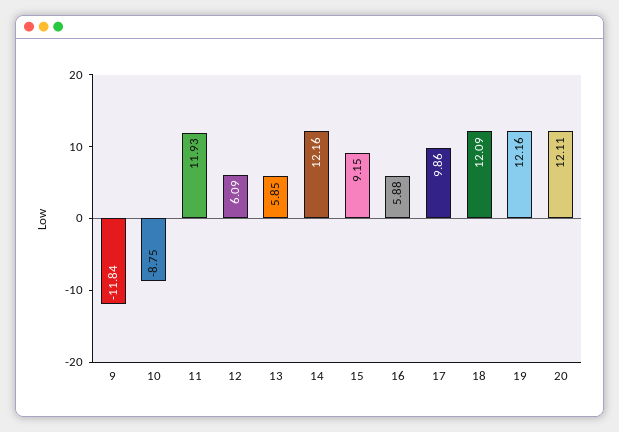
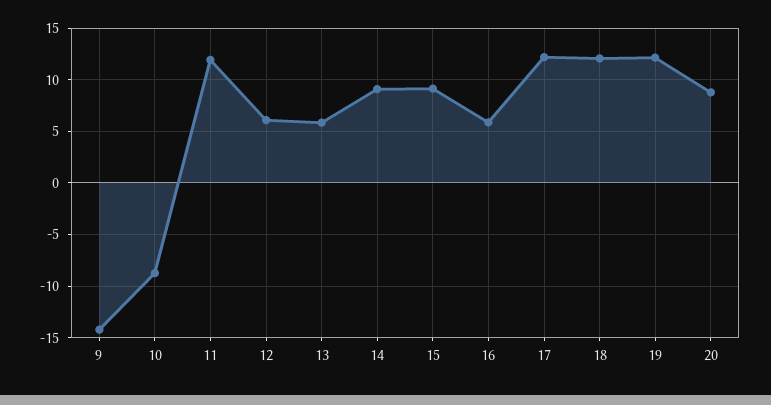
  {
-   "9": -11.84,
+   "9": -14,
    "10": -8.75,
    "11": 11.93,
    "12": 6.09,
    "13": 5.85,
-   "14": 12.16,
+   "14": 9,
    "15": 9.15,
    "16": 5.88,
-   "17": 9.86,
+   "17": 12,
    "18": 12.09,
    "19": 12.16,
-   "20": 12.11
+   "20": 9
  }

